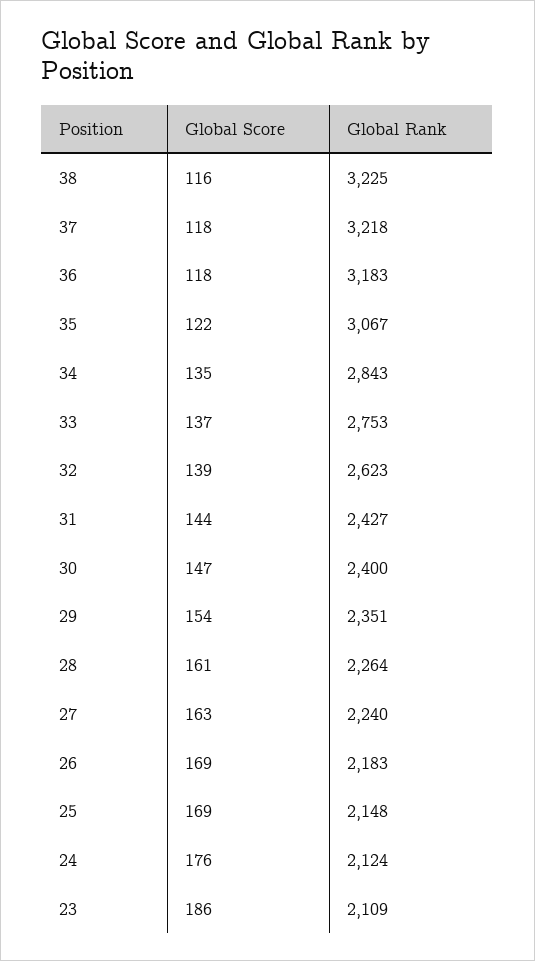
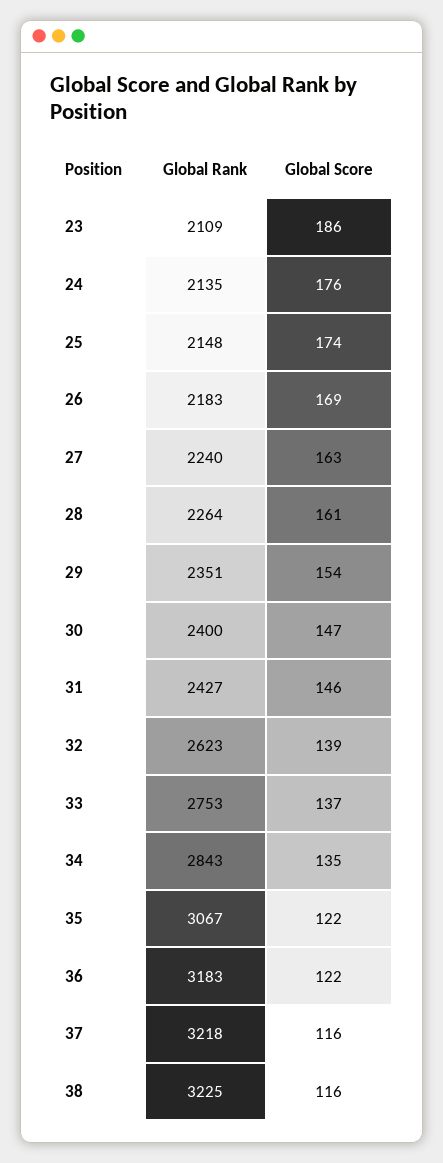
  {
    "Global Score": {
      "38": 116,
-     "37": 118,
+     "37": 116,
-     "36": 118,
+     "36": 122,
      "35": 122,
      "34": 135,
      "33": 137,
      "32": 139,
-     "31": 144,
+     "31": 146,
      "30": 147,
      "29": 154,
      "28": 161,
      "27": 163,
      "26": 169,
-     "25": 169,
+     "25": 174,
      "24": 176,
      "23": 186
    },
    "Global Rank": {
      "38": 3225,
      "37": 3218,
      "36": 3183,
      "35": 3067,
      "34": 2843,
      "33": 2753,
      "32": 2623,
      "31": 2427,
      "30": 2400,
      "29": 2351,
      "28": 2264,
      "27": 2240,
      "26": 2183,
      "25": 2148,
-     "24": 2124,
+     "24": 2135,
      "23": 2109
    }
  }

